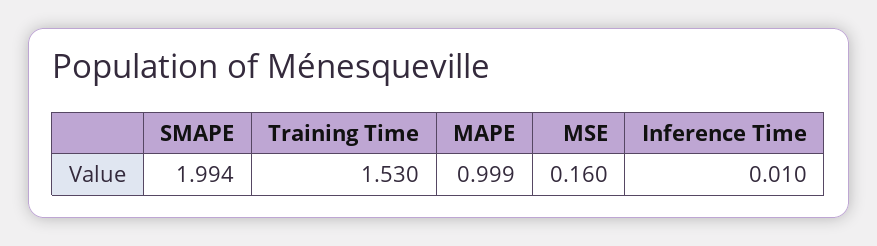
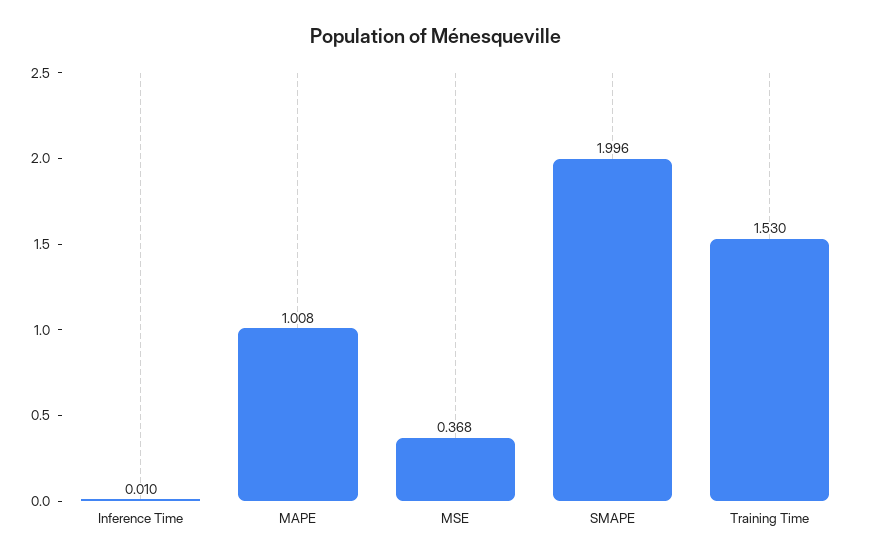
  {
-   "SMAPE": 1.994,
+   "SMAPE": 1.996,
    "Training Time": 1.53,
-   "MAPE": 0.999,
+   "MAPE": 1.008,
-   "MSE": 0.16,
+   "MSE": 0.368,
    "Inference Time": 0.01
  }

